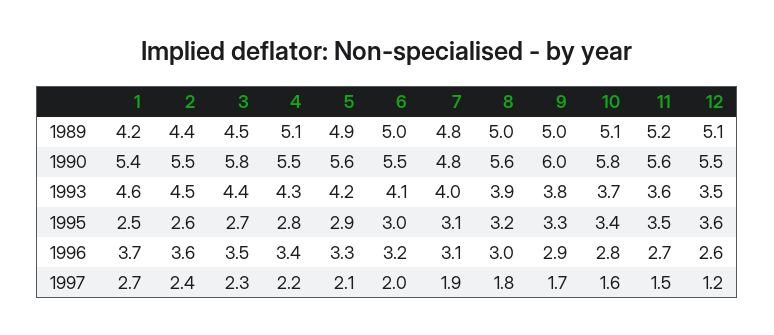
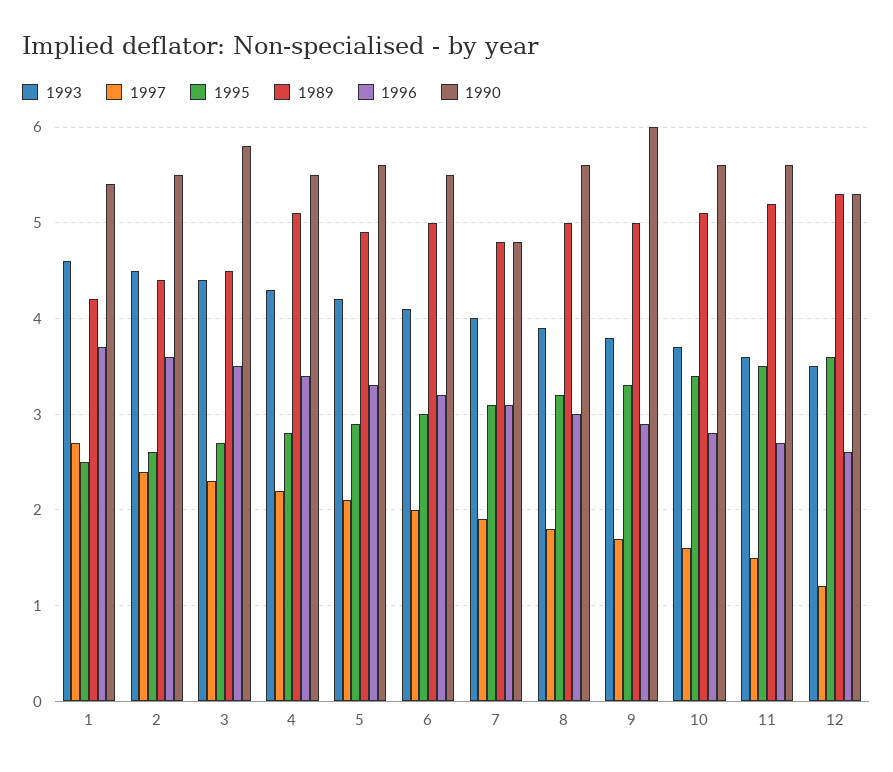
  {
    "1989": {
      "1": 4.2,
      "2": 4.4,
      "3": 4.5,
      "4": 5.1,
      "5": 4.9,
      "6": 5,
      "7": 4.8,
      "8": 5,
      "9": 5,
      "10": 5.1,
      "11": 5.2,
-     "12": 5.1
+     "12": 5.3
    },
    "1990": {
      "1": 5.4,
      "2": 5.5,
      "3": 5.8,
      "4": 5.5,
      "5": 5.6,
      "6": 5.5,
      "7": 4.8,
      "8": 5.6,
      "9": 6,
-     "10": 5.8,
+     "10": 5.6,
      "11": 5.6,
-     "12": 5.5
+     "12": 5.3
    },
    "1993": {
      "1": 4.6,
      "2": 4.5,
      "3": 4.4,
      "4": 4.3,
      "5": 4.2,
      "6": 4.1,
      "7": 4,
      "8": 3.9,
      "9": 3.8,
      "10": 3.7,
      "11": 3.6,
      "12": 3.5
    },
    "1995": {
      "1": 2.5,
      "2": 2.6,
      "3": 2.7,
      "4": 2.8,
      "5": 2.9,
      "6": 3,
      "7": 3.1,
      "8": 3.2,
      "9": 3.3,
      "10": 3.4,
      "11": 3.5,
      "12": 3.6
    },
    "1996": {
      "1": 3.7,
      "2": 3.6,
      "3": 3.5,
      "4": 3.4,
      "5": 3.3,
      "6": 3.2,
      "7": 3.1,
      "8": 3,
      "9": 2.9,
      "10": 2.8,
      "11": 2.7,
      "12": 2.6
    },
    "1997": {
      "1": 2.7,
      "2": 2.4,
      "3": 2.3,
      "4": 2.2,
      "5": 2.1,
      "6": 2,
      "7": 1.9,
      "8": 1.8,
      "9": 1.7,
      "10": 1.6,
      "11": 1.5,
      "12": 1.2
    }
  }

